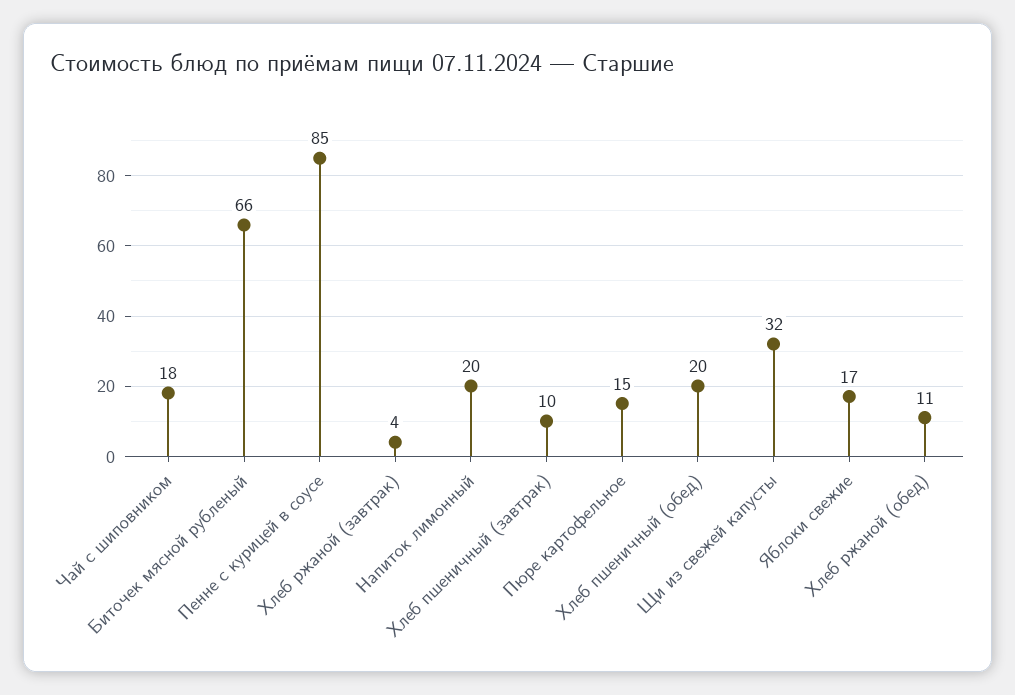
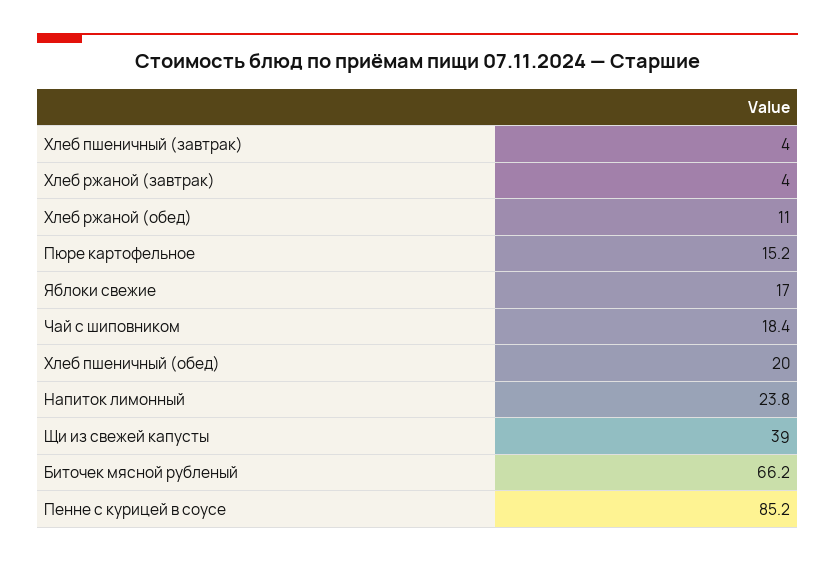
  {
    "Чай с шиповником": 18.4,
    "Биточек мясной рубленый": 66.2,
    "Пенне с курицей в соусе": 85.2,
    "Хлеб ржаной (завтрак)": 4,
-   "Напиток лимонный": 20,
+   "Напиток лимонный": 23.8,
-   "Хлеб пшеничный (завтрак)": 10,
+   "Хлеб пшеничный (завтрак)": 4,
    "Пюре картофельное": 15.2,
    "Хлеб пшеничный (обед)": 20,
-   "Щи из свежей капусты": 32,
+   "Щи из свежей капусты": 39,
    "Яблоки свежие": 17,
    "Хлеб ржаной (обед)": 11
  }

